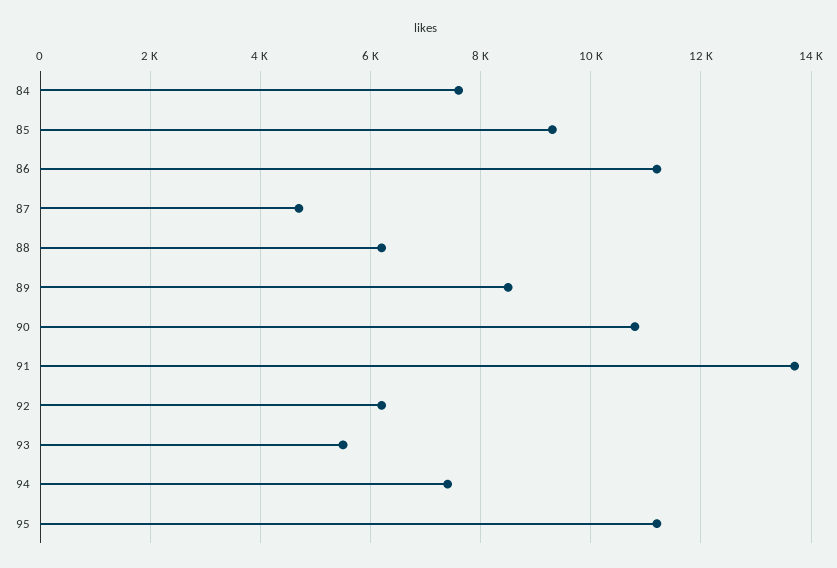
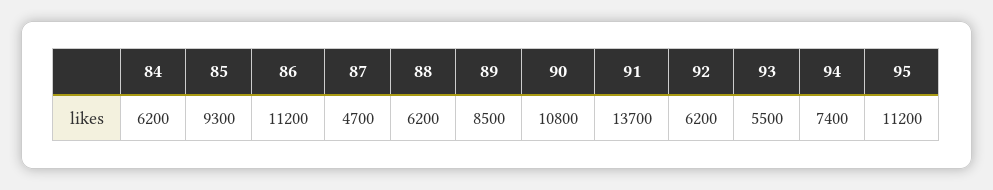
  {
-   "84": 7600,
+   "84": 6200,
    "85": 9300,
    "86": 11200,
    "87": 4700,
    "88": 6200,
    "89": 8500,
    "90": 10800,
    "91": 13700,
    "92": 6200,
    "93": 5500,
    "94": 7400,
    "95": 11200
  }

